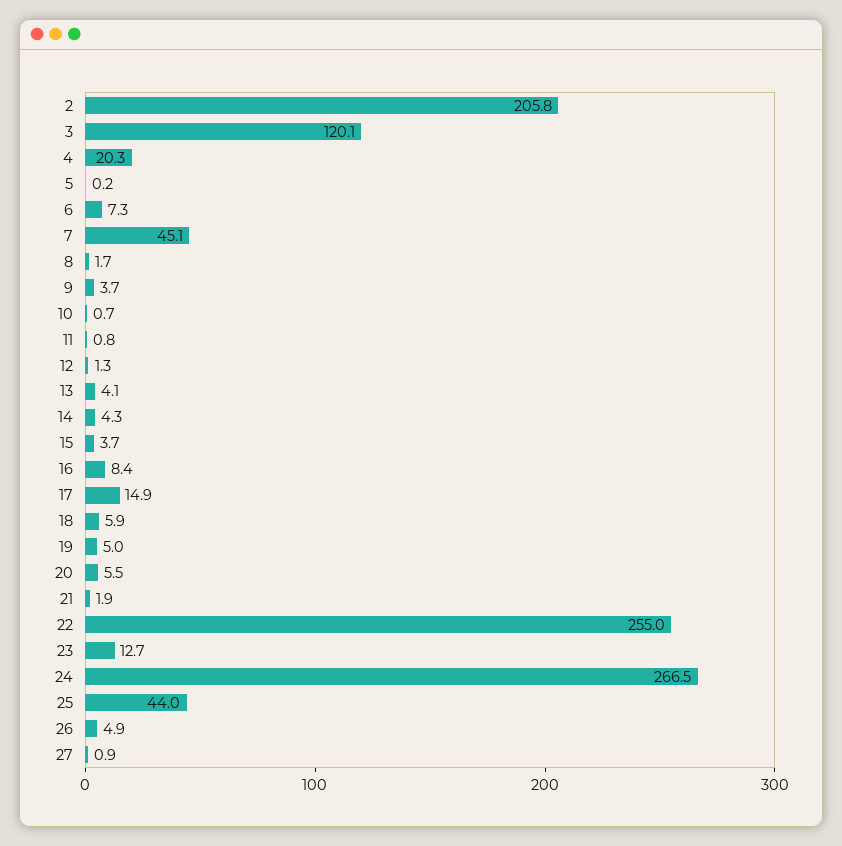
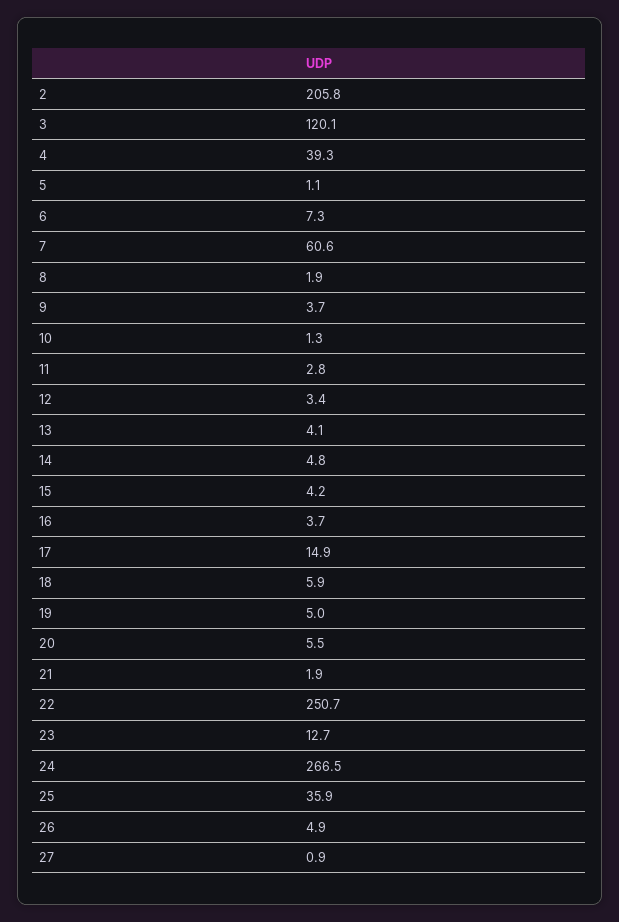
  {
    "2": 205.8,
    "3": 120.1,
-   "4": 20.3,
+   "4": 39.3,
-   "5": 0.2,
+   "5": 1.1,
    "6": 7.3,
-   "7": 45.1,
+   "7": 60.6,
-   "8": 1.7,
+   "8": 1.9,
    "9": 3.7,
-   "10": 0.7,
+   "10": 1.3,
-   "11": 0.8,
+   "11": 2.8,
-   "12": 1.3,
+   "12": 3.4,
    "13": 4.1,
-   "14": 4.3,
+   "14": 4.8,
-   "15": 3.7,
+   "15": 4.2,
-   "16": 8.4,
+   "16": 3.7,
    "17": 14.9,
    "18": 5.9,
    "19": 5,
    "20": 5.5,
    "21": 1.9,
-   "22": 255,
+   "22": 250.7,
    "23": 12.7,
    "24": 266.5,
-   "25": 44,
+   "25": 35.9,
    "26": 4.9,
    "27": 0.9
  }

